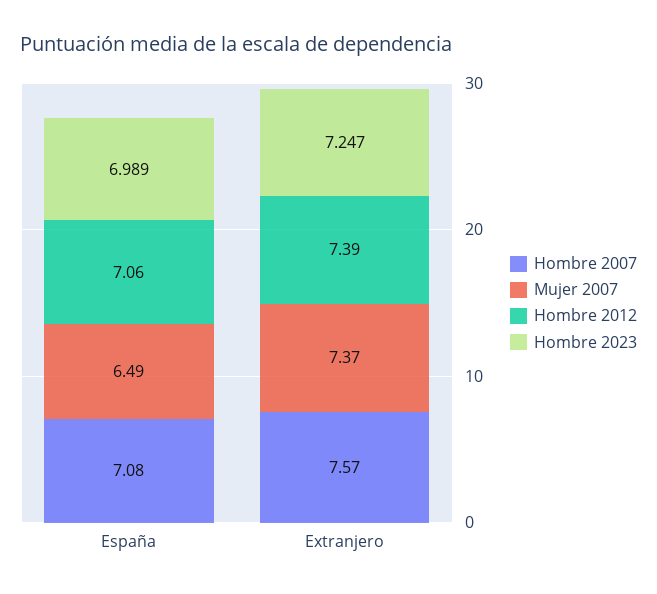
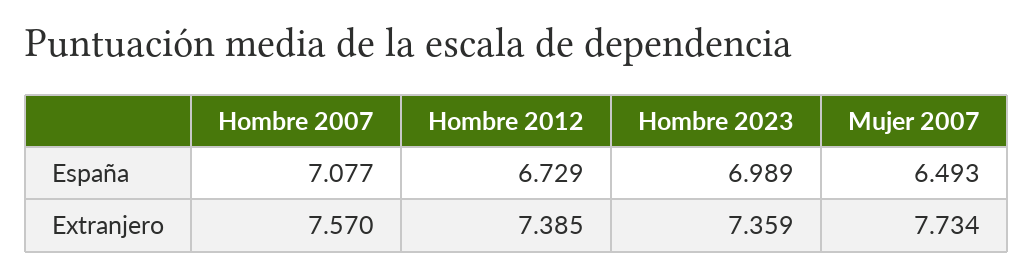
  {
    "Hombre 2007": {
      "España": 7.077,
      "Extranjero": 7.57
    },
    "Mujer 2007": {
      "España": 6.493,
-     "Extranjero": 7.37
+     "Extranjero": 7.734
    },
    "Hombre 2012": {
-     "España": 7.06,
+     "España": 6.729,
      "Extranjero": 7.385
    },
    "Hombre 2023": {
      "España": 6.989,
-     "Extranjero": 7.247
+     "Extranjero": 7.359
    }
  }

